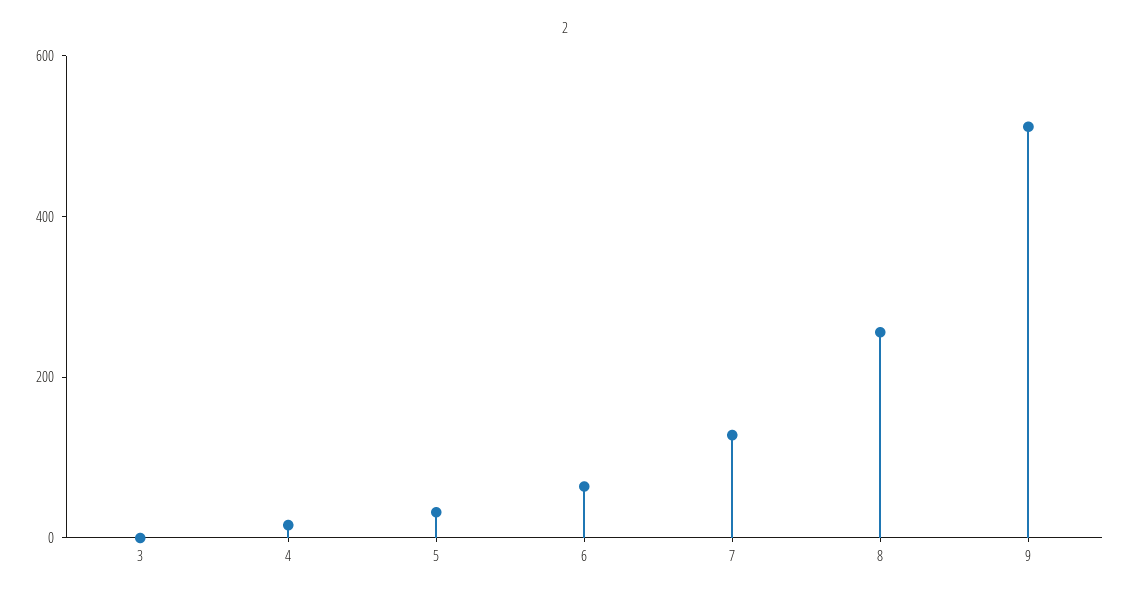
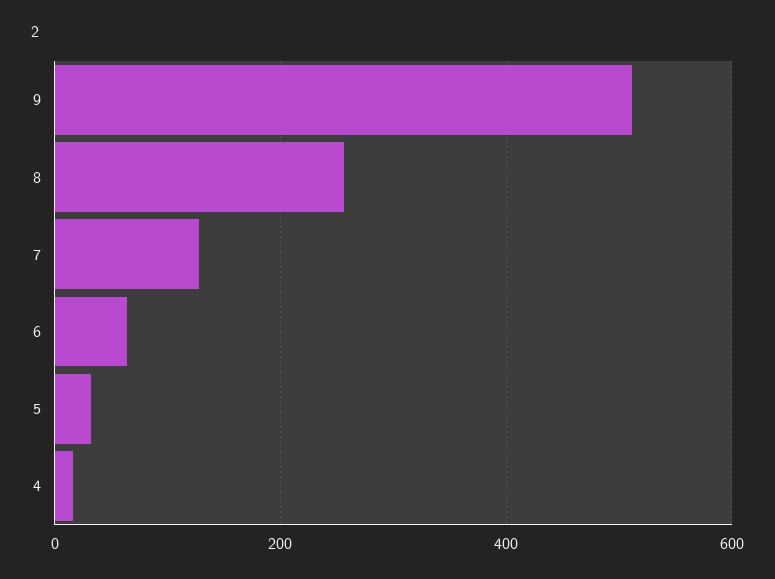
  {
-   "3": 0,
    "4": 20,
    "5": 40,
    "6": 60,
    "7": 120,
    "8": 260,
    "9": 520
  }

